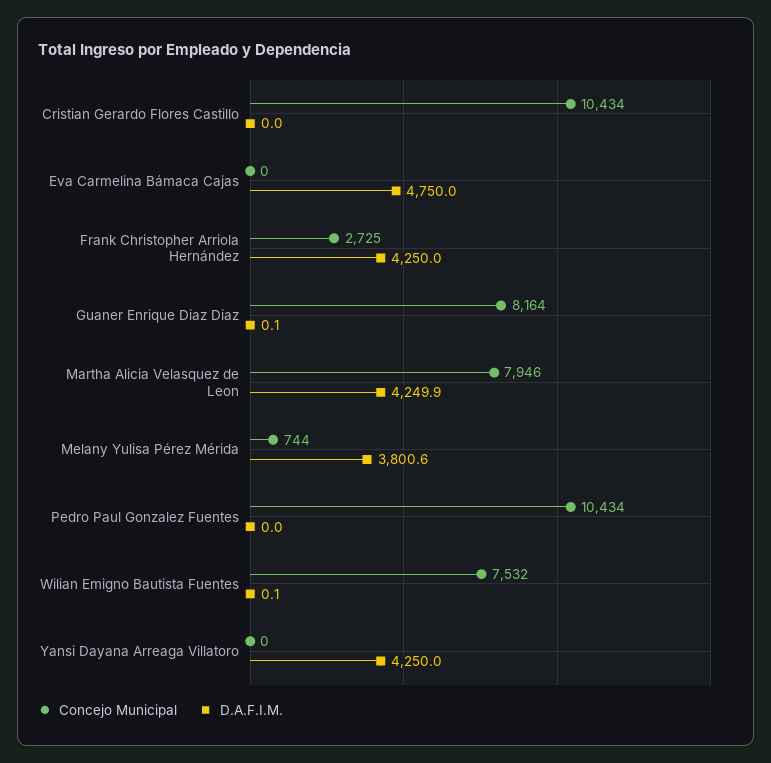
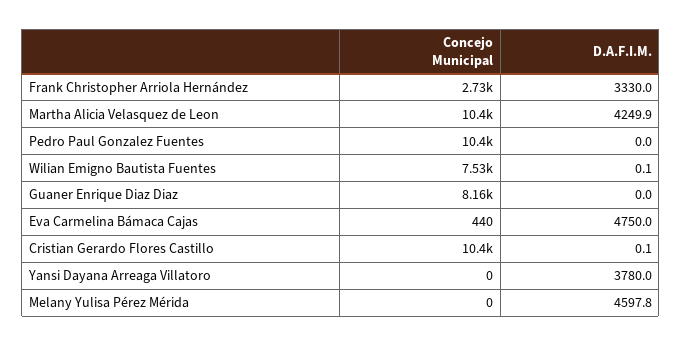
  {
    "Concejo Municipal": {
      "Cristian Gerardo Flores Castillo": 10434,
-     "Eva Carmelina Bámaca Cajas": 0,
+     "Eva Carmelina Bámaca Cajas": 440,
      "Frank Christopher Arriola Hernández": 2725,
      "Guaner Enrique Diaz Diaz": 8164,
-     "Martha Alicia Velasquez de Leon": 7946,
+     "Martha Alicia Velasquez de Leon": 10400,
-     "Melany Yulisa Pérez Mérida": 744,
+     "Melany Yulisa Pérez Mérida": 0,
      "Pedro Paul Gonzalez Fuentes": 10434,
      "Wilian Emigno Bautista Fuentes": 7532,
      "Yansi Dayana Arreaga Villatoro": 0
    },
    "D.A.F.I.M.": {
-     "Cristian Gerardo Flores Castillo": 0,
+     "Cristian Gerardo Flores Castillo": 0.1,
      "Eva Carmelina Bámaca Cajas": 4750,
-     "Frank Christopher Arriola Hernández": 4250,
+     "Frank Christopher Arriola Hernández": 3330,
-     "Guaner Enrique Diaz Diaz": 0.1,
+     "Guaner Enrique Diaz Diaz": 0,
      "Martha Alicia Velasquez de Leon": 4249.9,
-     "Melany Yulisa Pérez Mérida": 3800.6,
+     "Melany Yulisa Pérez Mérida": 4597.8,
      "Pedro Paul Gonzalez Fuentes": 0,
      "Wilian Emigno Bautista Fuentes": 0.1,
-     "Yansi Dayana Arreaga Villatoro": 4250
+     "Yansi Dayana Arreaga Villatoro": 3780
    }
  }

